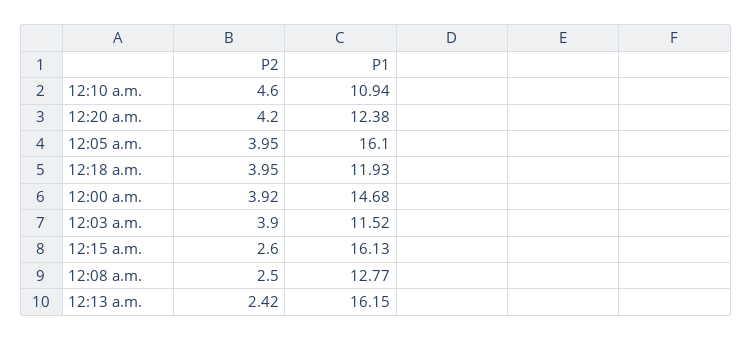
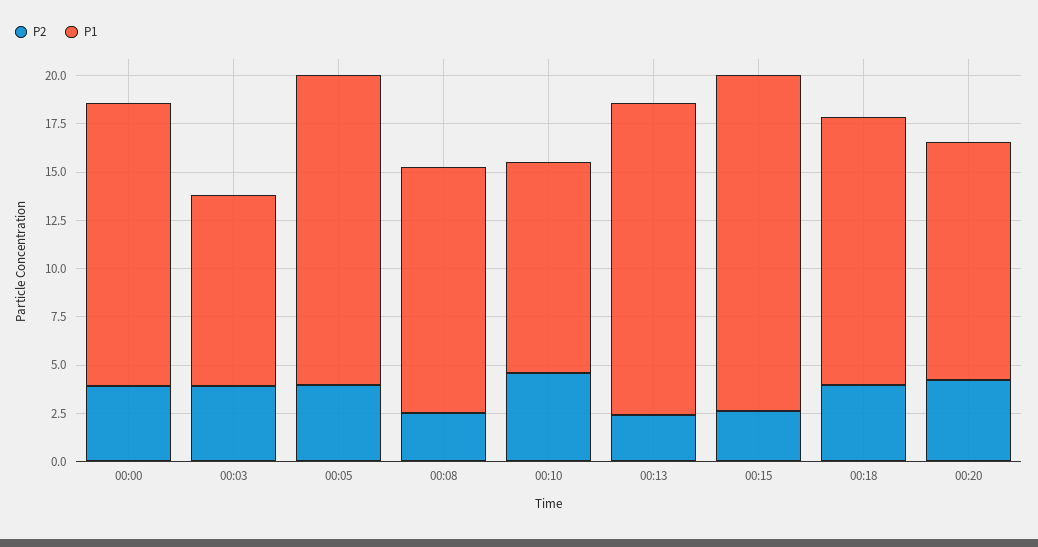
  {
    "P2": {
      "12:10 a.m.": 4.6,
      "12:20 a.m.": 4.2,
      "12:05 a.m.": 3.95,
      "12:18 a.m.": 3.95,
      "12:00 a.m.": 3.92,
      "12:03 a.m.": 3.9,
      "12:15 a.m.": 2.6,
      "12:08 a.m.": 2.5,
      "12:13 a.m.": 2.42
    },
    "P1": {
      "12:10 a.m.": 10.94,
      "12:20 a.m.": 12.38,
      "12:05 a.m.": 16.1,
-     "12:18 a.m.": 11.93,
+     "12:18 a.m.": 14,
      "12:00 a.m.": 14.68,
-     "12:03 a.m.": 11.52,
+     "12:03 a.m.": 10,
-     "12:15 a.m.": 16.13,
+     "12:15 a.m.": 17.5,
      "12:08 a.m.": 12.77,
      "12:13 a.m.": 16.15
    }
  }

